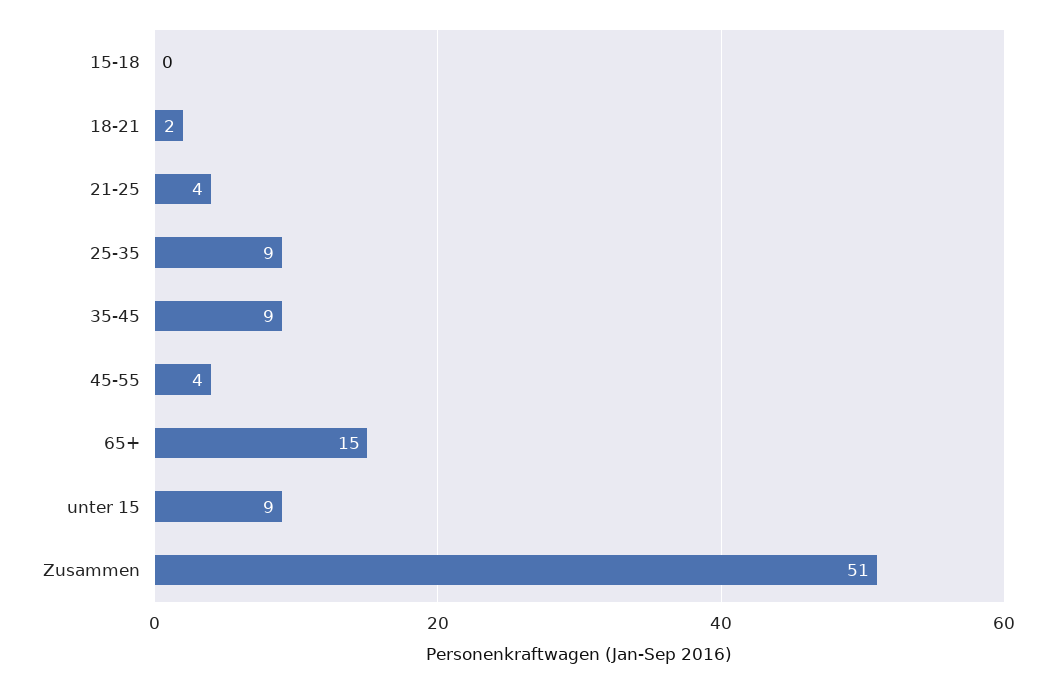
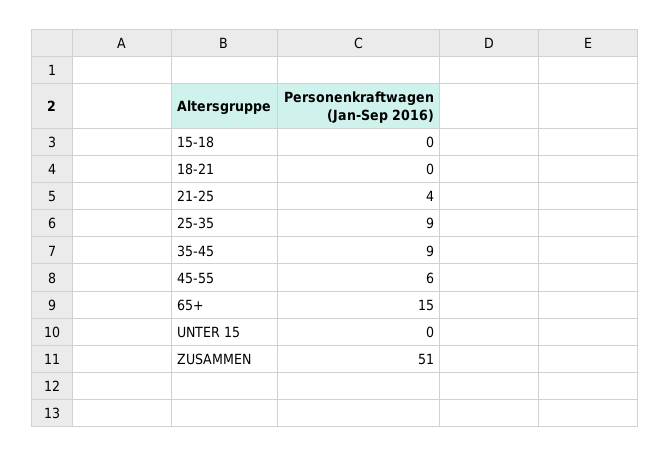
  {
    "15-18": 0,
-   "18-21": 2,
+   "18-21": 0,
    "21-25": 4,
    "25-35": 9,
    "35-45": 9,
-   "45-55": 4,
+   "45-55": 6,
    "65+": 15,
-   "unter 15": 9,
+   "unter 15": 0,
    "Zusammen": 51
  }

